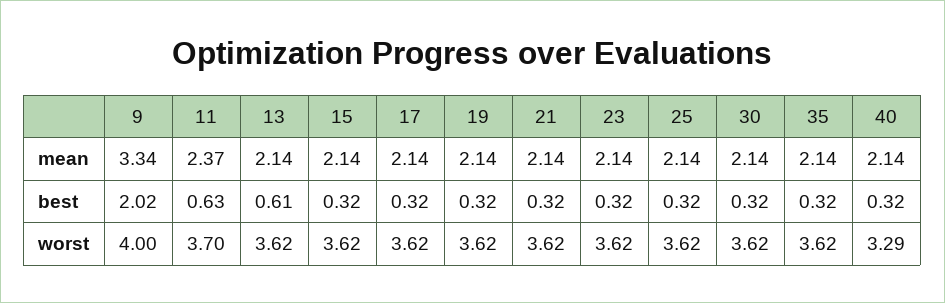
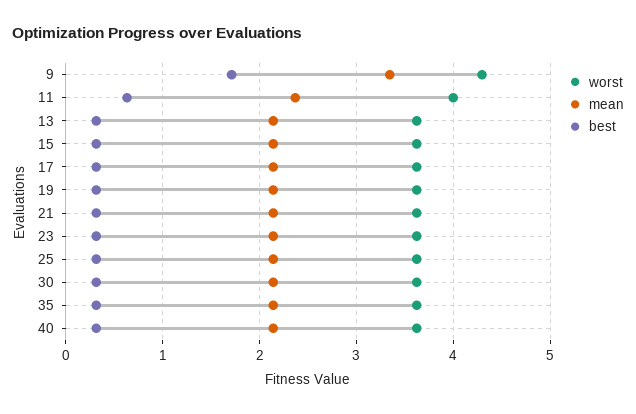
  {
    "mean": {
      "9": 3.34,
      "11": 2.37,
      "13": 2.14,
      "15": 2.14,
      "17": 2.14,
      "19": 2.14,
      "21": 2.14,
      "23": 2.14,
      "25": 2.14,
      "30": 2.14,
      "35": 2.14,
      "40": 2.14
    },
    "best": {
-     "9": 2.02,
+     "9": 1.7,
      "11": 0.63,
-     "13": 0.61,
+     "13": 0.3,
      "15": 0.32,
      "17": 0.32,
      "19": 0.32,
      "21": 0.32,
      "23": 0.32,
      "25": 0.32,
      "30": 0.32,
      "35": 0.32,
      "40": 0.32
    },
    "worst": {
-     "9": 4,
+     "9": 4.3,
-     "11": 3.7,
+     "11": 4,
      "13": 3.62,
      "15": 3.62,
      "17": 3.62,
      "19": 3.62,
      "21": 3.62,
      "23": 3.62,
      "25": 3.62,
      "30": 3.62,
      "35": 3.62,
-     "40": 3.29
+     "40": 3.6
    }
  }

